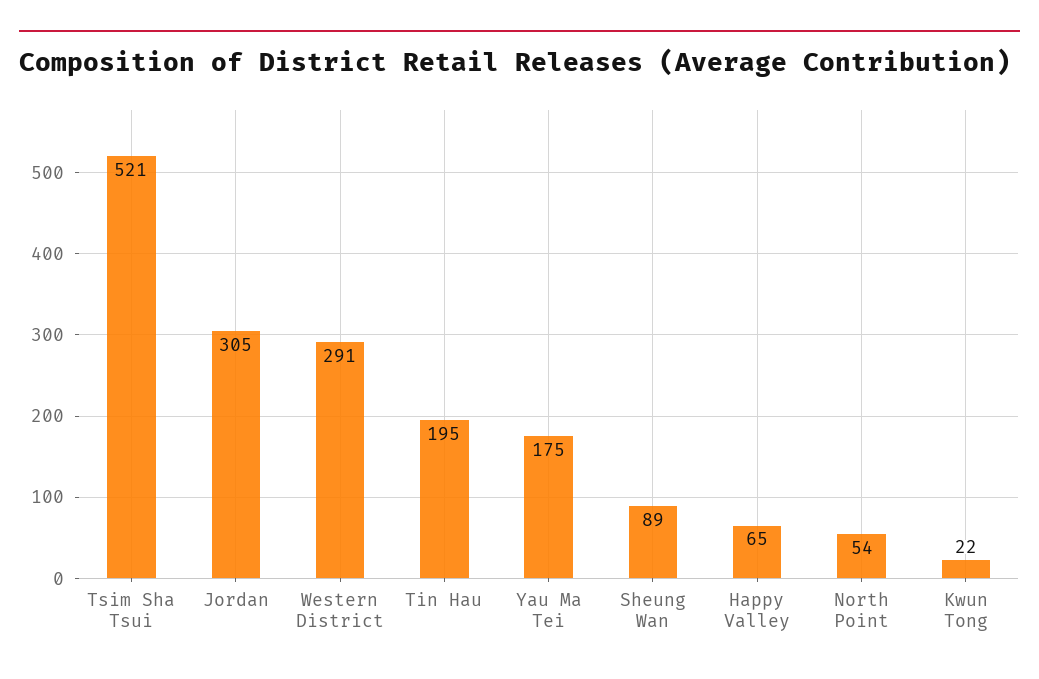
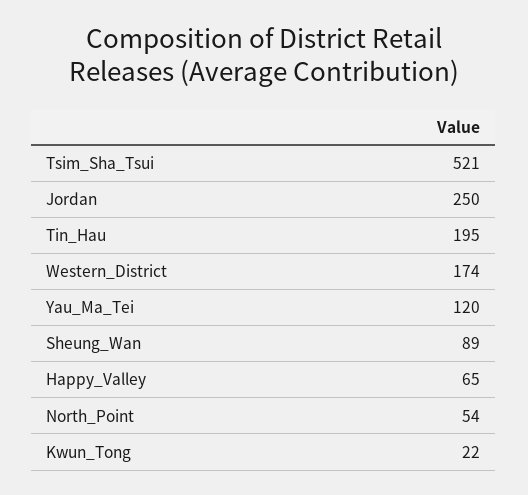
  {
    "Tsim Sha Tsui": 521,
-   "Jordan": 305,
+   "Jordan": 250,
-   "Western District": 291,
+   "Western District": 174,
    "Tin Hau": 195,
-   "Yau Ma Tei": 175,
+   "Yau Ma Tei": 120,
    "Sheung Wan": 89,
    "Happy Valley": 65,
    "North Point": 54,
    "Kwun Tong": 22
  }

